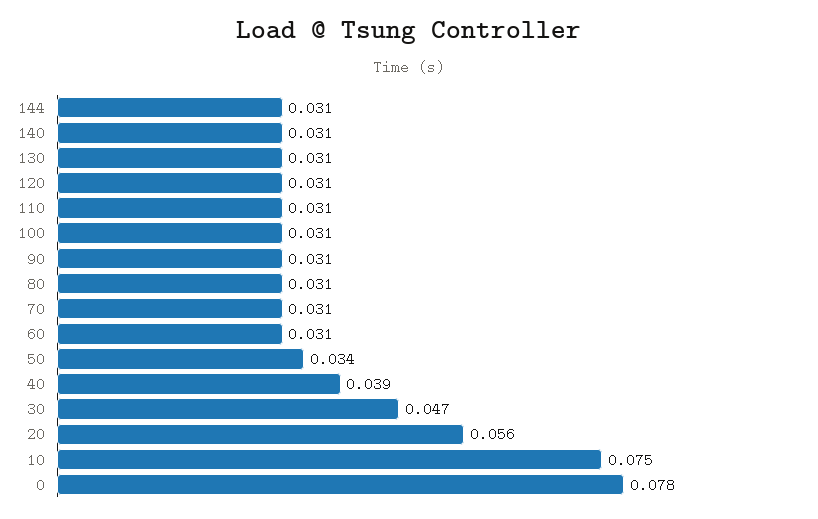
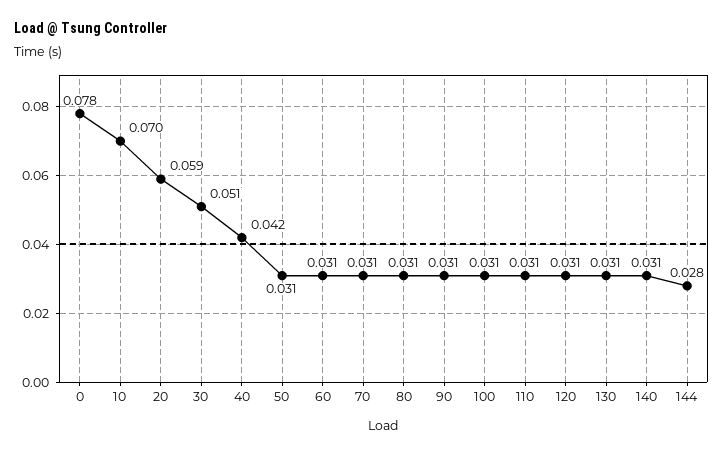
  {
-   "144": 0.031,
+   "144": 0.028,
    "140": 0.031,
    "130": 0.031,
    "120": 0.031,
    "110": 0.031,
    "100": 0.031,
    "90": 0.031,
    "80": 0.031,
    "70": 0.031,
    "60": 0.031,
-   "50": 0.034,
+   "50": 0.031,
-   "40": 0.039,
+   "40": 0.042,
-   "30": 0.047,
+   "30": 0.051,
-   "20": 0.056,
+   "20": 0.059,
-   "10": 0.075,
+   "10": 0.07,
    "0": 0.078
  }

